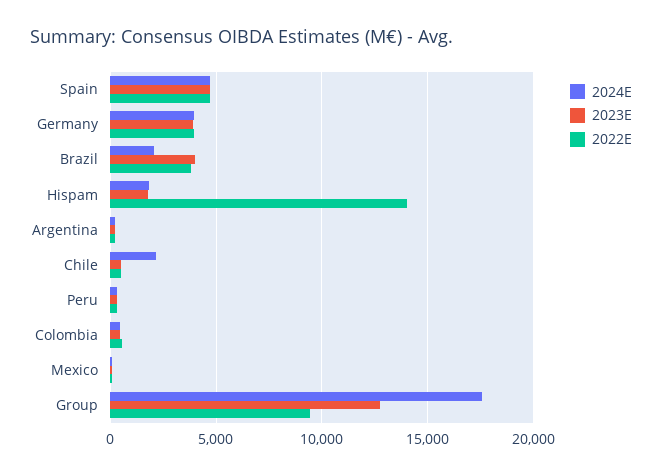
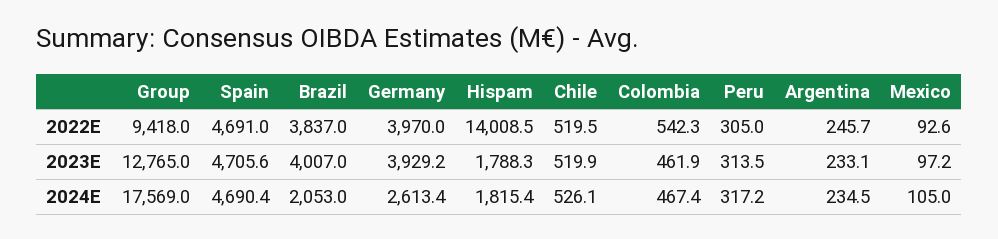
  {
    "2024E": {
      "Spain": 4690.4,
-     "Germany": 4000,
+     "Germany": 2613.4,
      "Brazil": 2053,
      "Hispam": 1815.4,
      "Argentina": 234.5,
-     "Chile": 2000,
+     "Chile": 526.1,
      "Peru": 317.2,
      "Colombia": 467.4,
      "Mexico": 105,
      "Group": 17569
    },
    "2023E": {
      "Spain": 4705.6,
      "Germany": 3929.2,
      "Brazil": 4007,
      "Hispam": 1788.3,
      "Argentina": 233.1,
      "Chile": 519.9,
      "Peru": 313.5,
      "Colombia": 461.9,
      "Mexico": 97.2,
      "Group": 12765
    },
    "2022E": {
      "Spain": 4691,
      "Germany": 3970,
      "Brazil": 3837,
      "Hispam": 14008.5,
      "Argentina": 245.7,
      "Chile": 519.5,
      "Peru": 305,
      "Colombia": 542.3,
      "Mexico": 92.6,
      "Group": 9418
    }
  }

